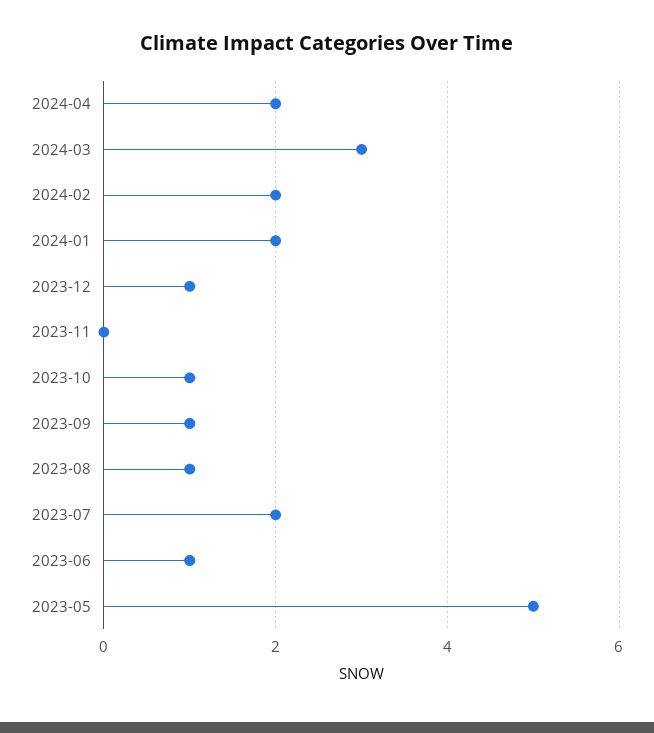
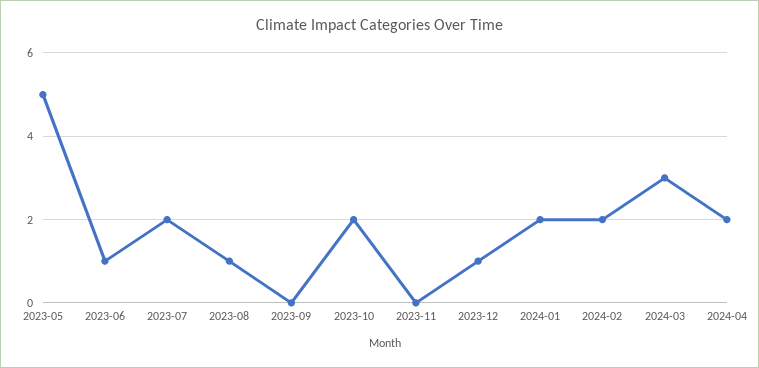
  {
    "2024-04": 2,
    "2024-03": 3,
    "2024-02": 2,
    "2024-01": 2,
    "2023-12": 1,
    "2023-11": 0,
-   "2023-10": 1,
+   "2023-10": 2,
-   "2023-09": 1,
+   "2023-09": 0,
    "2023-08": 1,
    "2023-07": 2,
    "2023-06": 1,
    "2023-05": 5
  }

